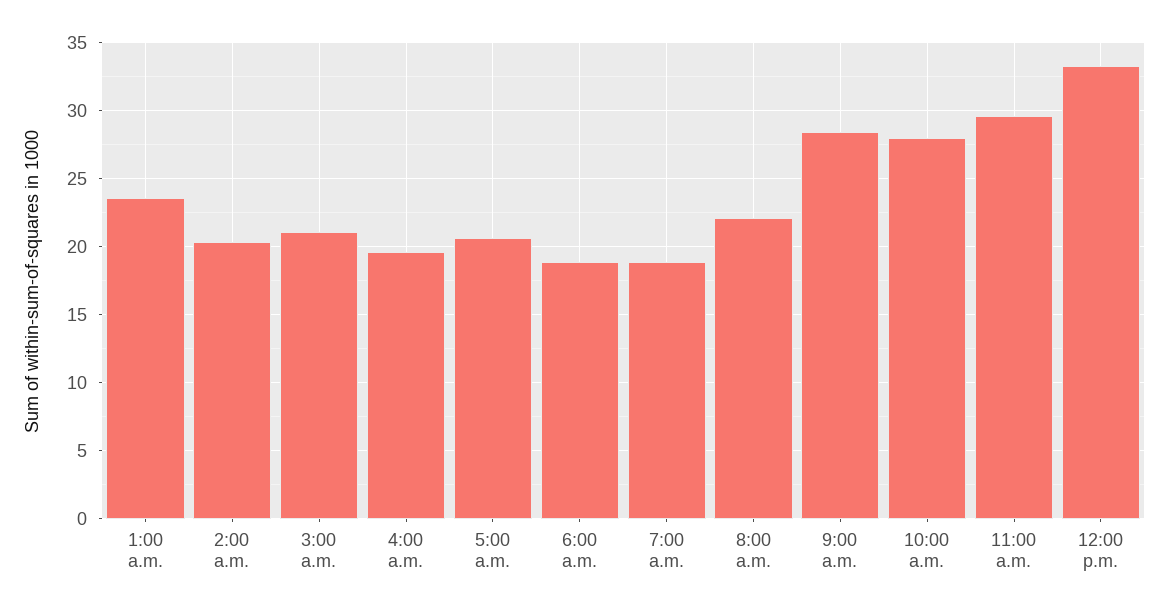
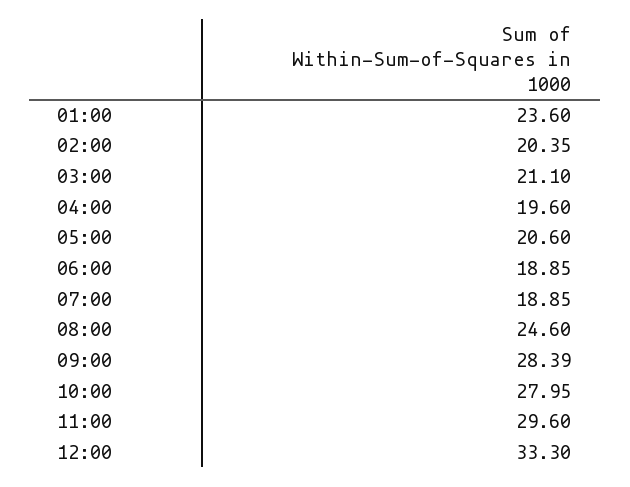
  {
    "1:00 a.m.": 23.6,
    "2:00 a.m.": 20.35,
    "3:00 a.m.": 21.1,
    "4:00 a.m.": 19.6,
    "5:00 a.m.": 20.6,
    "6:00 a.m.": 18.85,
    "7:00 a.m.": 18.85,
-   "8:00 a.m.": 22,
+   "8:00 a.m.": 24.6,
    "9:00 a.m.": 28.39,
    "10:00 a.m.": 27.95,
    "11:00 a.m.": 29.6,
    "12:00 p.m.": 33.3
  }

